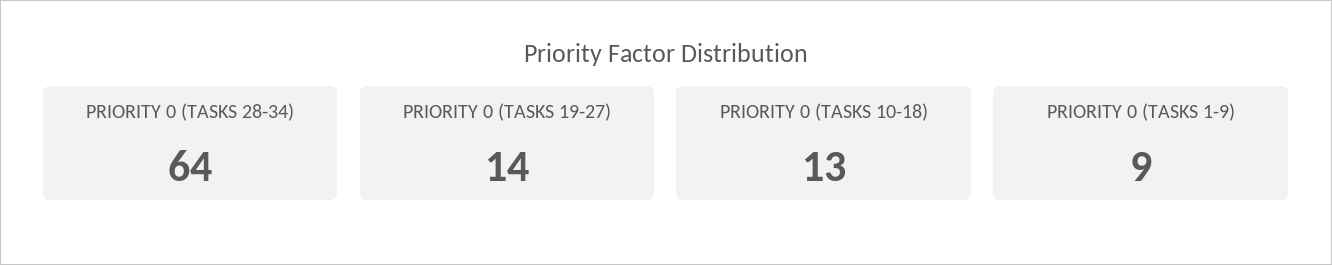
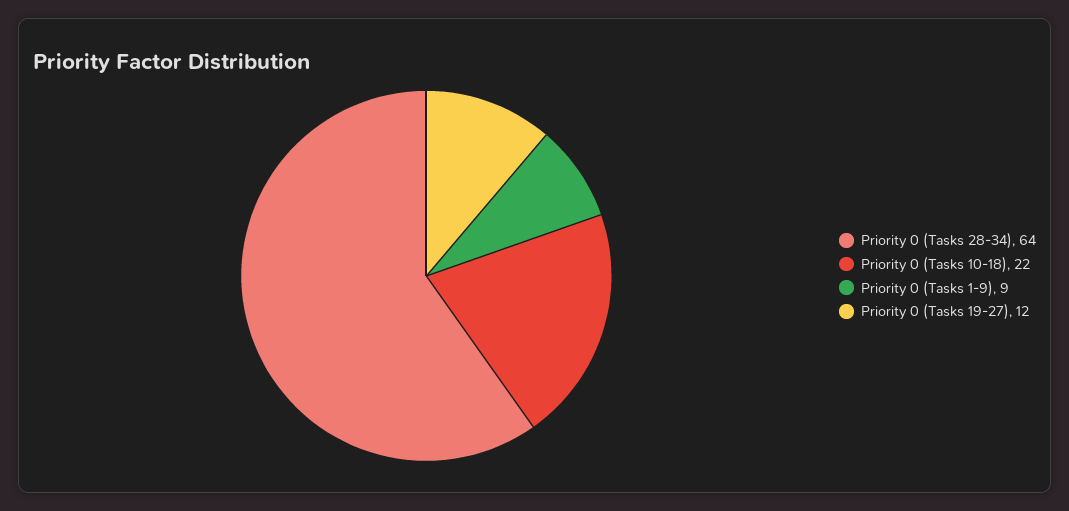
  {
    "PRIORITY 0 (TASKS 28-34)": 64,
-   "PRIORITY 0 (TASKS 19-27)": 14,
+   "PRIORITY 0 (TASKS 19-27)": 12,
-   "PRIORITY 0 (TASKS 10-18)": 13,
+   "PRIORITY 0 (TASKS 10-18)": 22,
    "PRIORITY 0 (TASKS 1-9)": 9
  }

